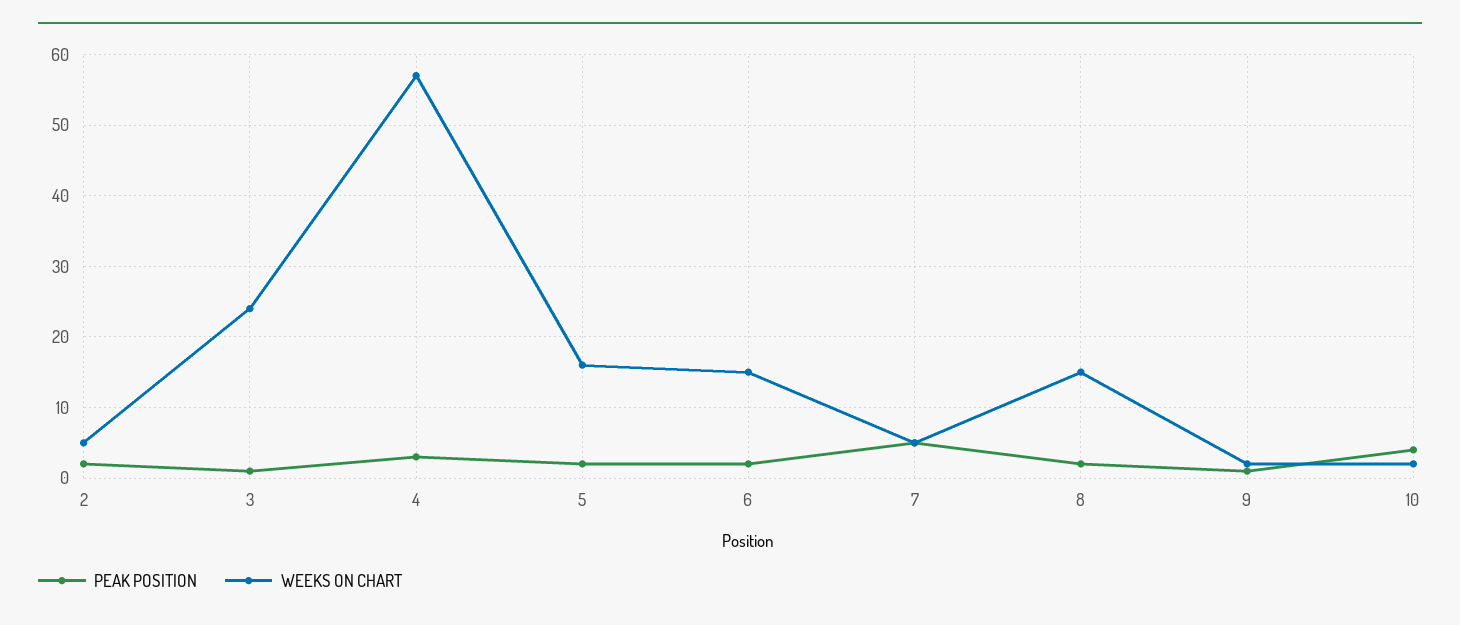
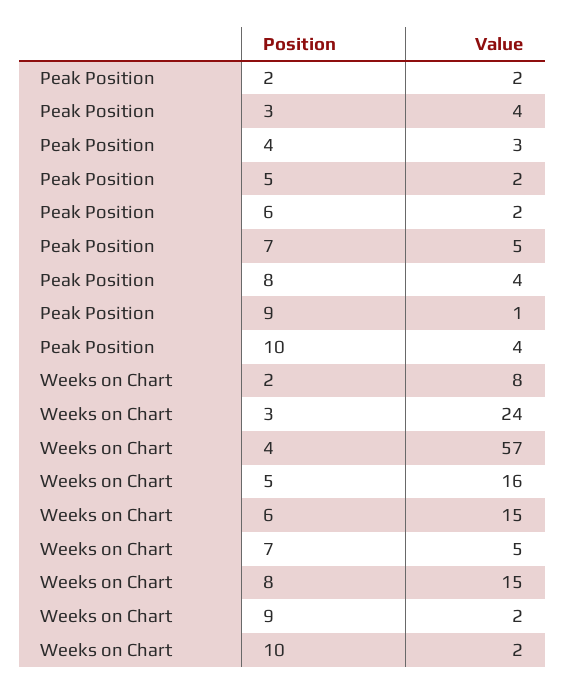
  {
    "PEAK POSITION": {
      "2": 2,
-     "3": 1,
+     "3": 4,
      "4": 3,
      "5": 2,
      "6": 2,
      "7": 5,
-     "8": 2,
+     "8": 4,
      "9": 1,
      "10": 4
    },
    "WEEKS ON CHART": {
-     "2": 5,
+     "2": 8,
      "3": 24,
      "4": 57,
      "5": 16,
      "6": 15,
      "7": 5,
      "8": 15,
      "9": 2,
      "10": 2
    }
  }

